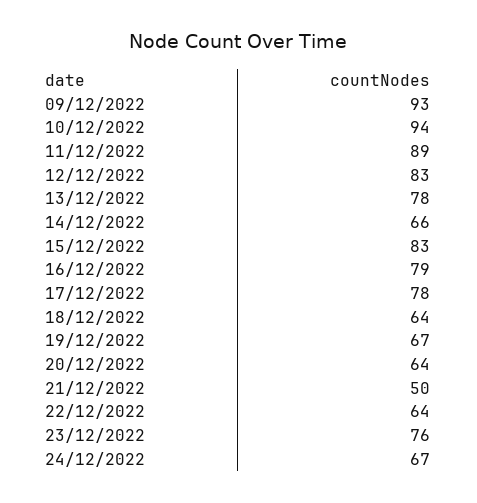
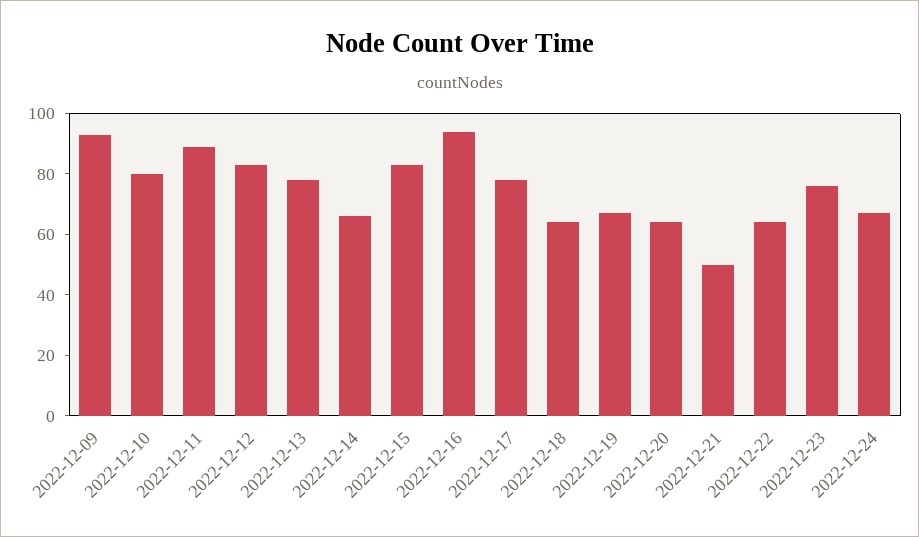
  {
    "09/12/2022": 93,
-   "10/12/2022": 94,
+   "10/12/2022": 80,
    "11/12/2022": 89,
    "12/12/2022": 83,
    "13/12/2022": 78,
    "14/12/2022": 66,
    "15/12/2022": 83,
-   "16/12/2022": 79,
+   "16/12/2022": 95,
    "17/12/2022": 78,
    "18/12/2022": 64,
    "19/12/2022": 67,
    "20/12/2022": 64,
    "21/12/2022": 50,
    "22/12/2022": 64,
    "23/12/2022": 76,
    "24/12/2022": 67
  }

